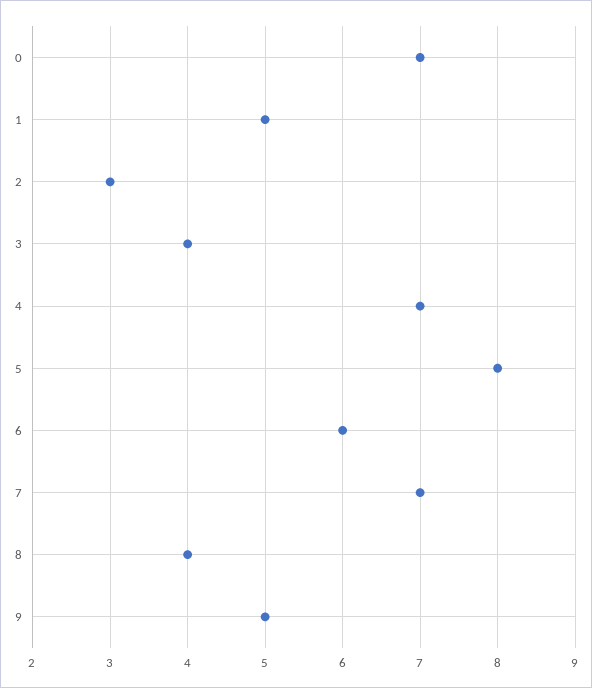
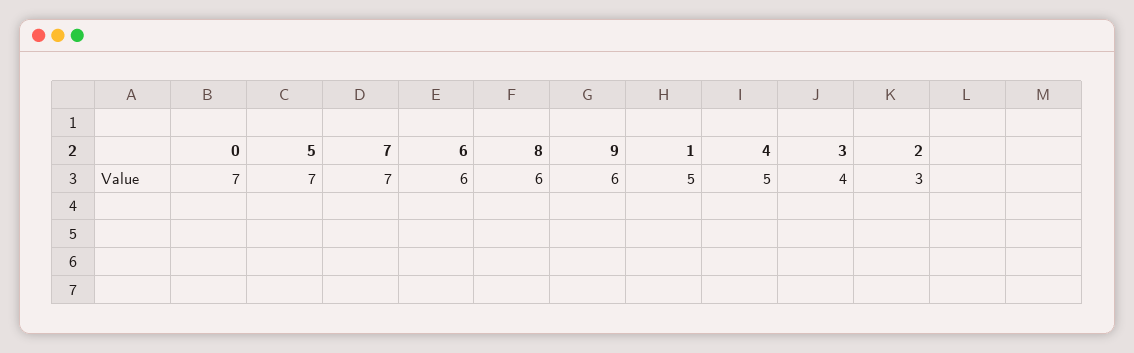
  {
    "0": 7,
    "1": 5,
    "2": 3,
    "3": 4,
-   "4": 7,
+   "4": 5,
-   "5": 8,
+   "5": 7,
    "6": 6,
    "7": 7,
-   "8": 4,
+   "8": 6,
-   "9": 5
+   "9": 6
  }

